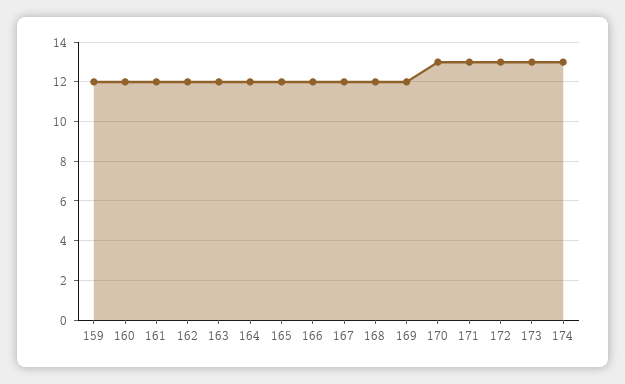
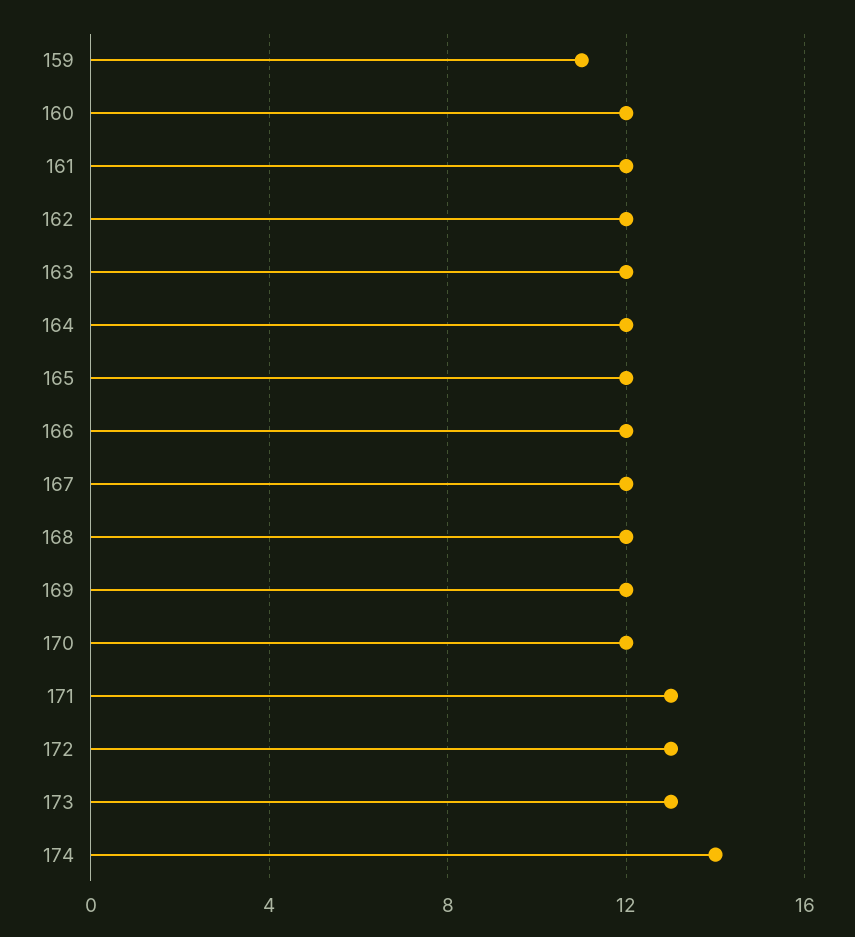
  {
-   "159": 12,
+   "159": 11,
    "160": 12,
    "161": 12,
    "162": 12,
    "163": 12,
    "164": 12,
    "165": 12,
    "166": 12,
    "167": 12,
    "168": 12,
    "169": 12,
-   "170": 13,
+   "170": 12,
    "171": 13,
    "172": 13,
    "173": 13,
-   "174": 13
+   "174": 14
  }

